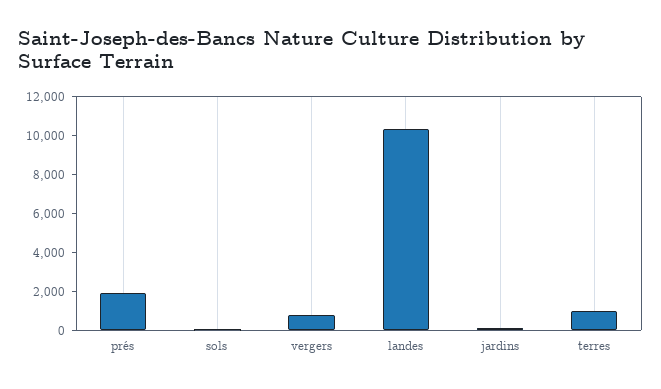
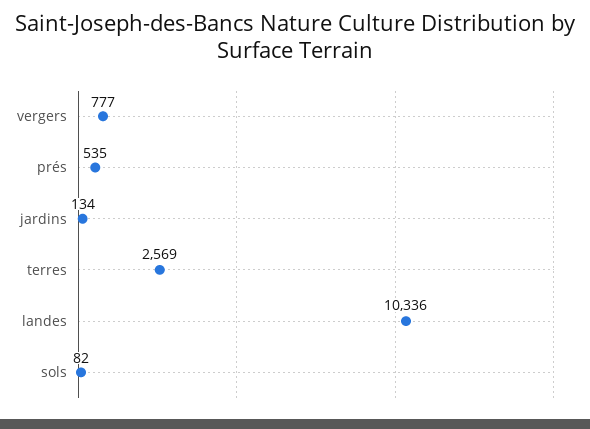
  {
-   "prés": 2000,
+   "prés": 535,
    "sols": 82,
    "vergers": 777,
    "landes": 10336,
    "jardins": 134,
-   "terres": 1000
+   "terres": 2569
  }

